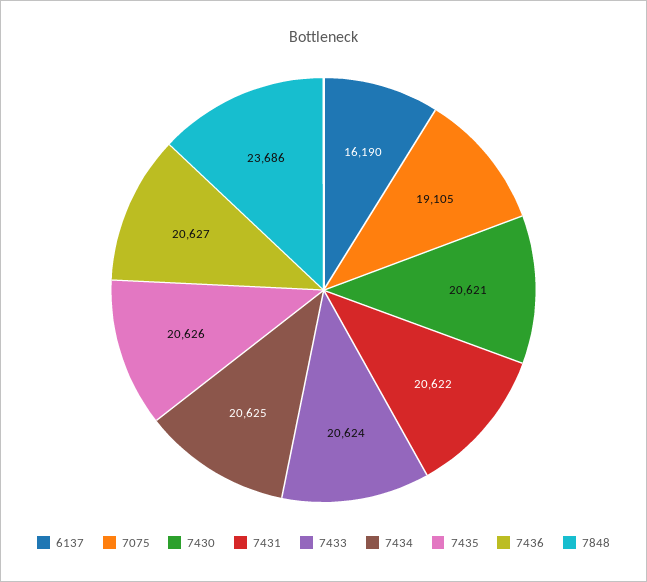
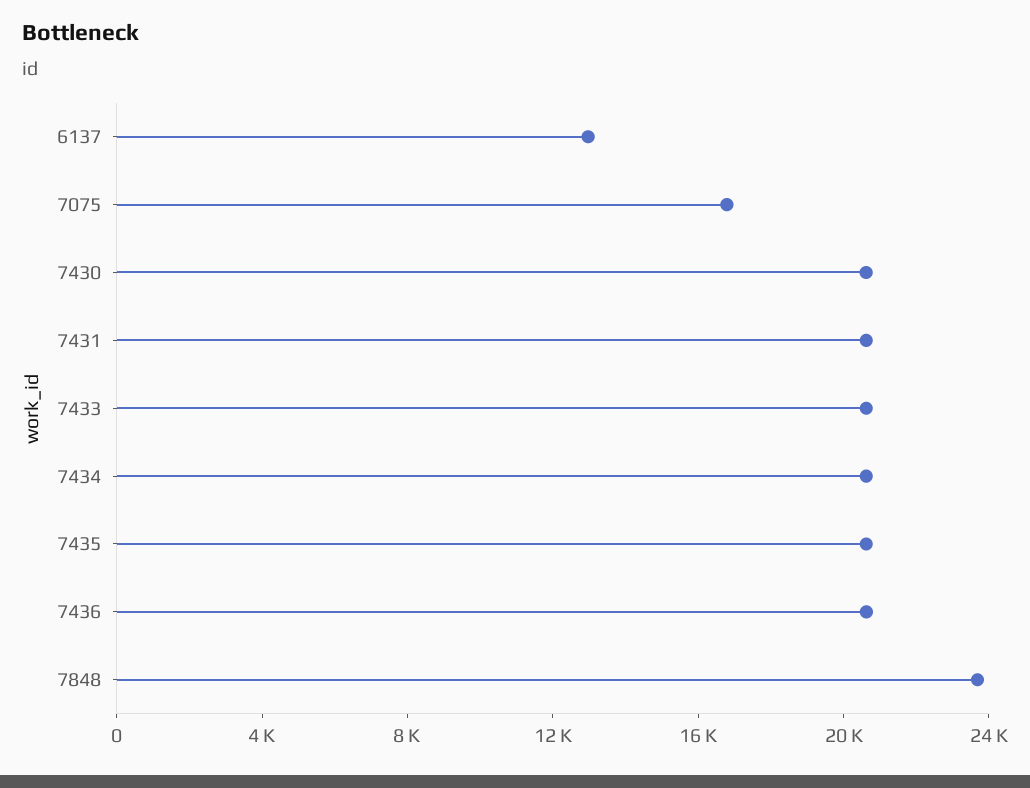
  {
-   "6137": 16190,
+   "6137": 13000,
-   "7075": 19105,
+   "7075": 17000,
    "7430": 20621,
    "7431": 20622,
    "7433": 20624,
    "7434": 20625,
    "7435": 20626,
    "7436": 20627,
    "7848": 23686
  }

